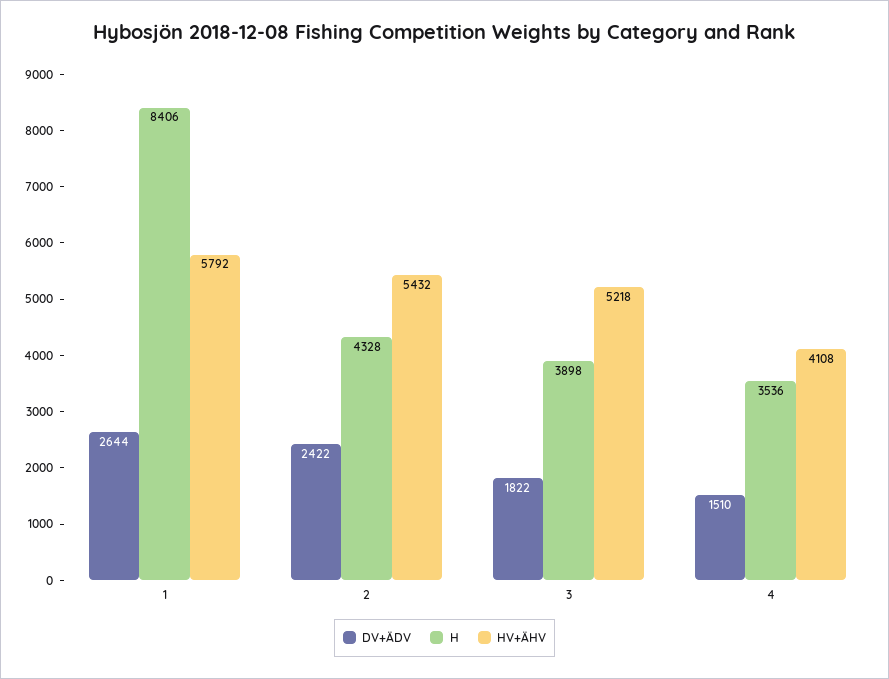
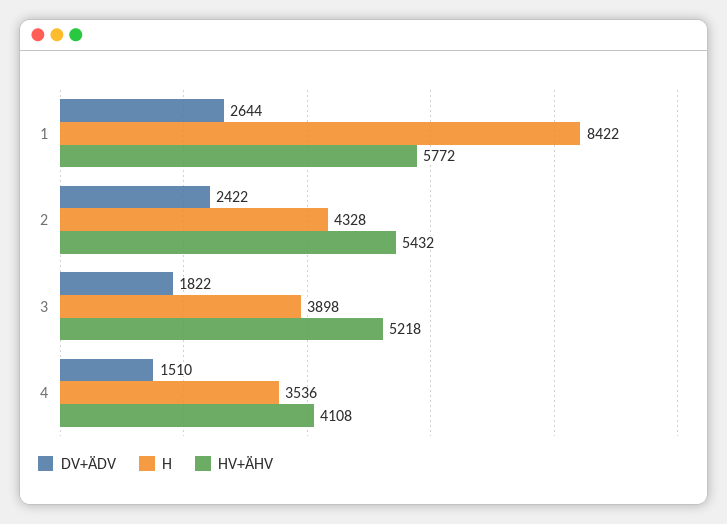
  {
    "DV+ÄDV": {
      "1": 2644,
      "2": 2422,
      "3": 1822,
      "4": 1510
    },
    "H": {
-     "1": 8406,
+     "1": 8422,
      "2": 4328,
      "3": 3898,
      "4": 3536
    },
    "HV+ÄHV": {
-     "1": 5792,
+     "1": 5772,
      "2": 5432,
      "3": 5218,
      "4": 4108
    }
  }

